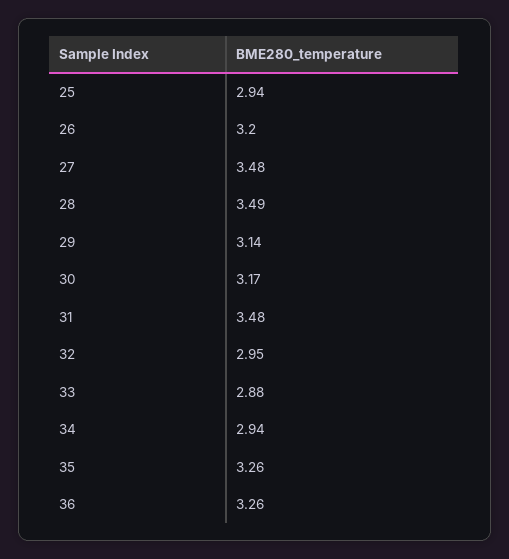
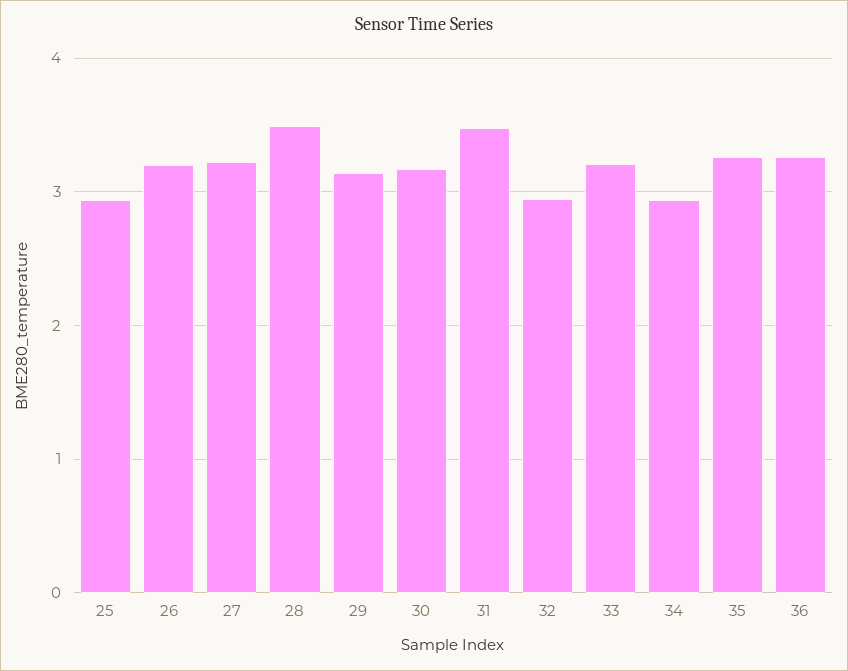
  {
    "25": 2.94,
    "26": 3.2,
-   "27": 3.48,
+   "27": 3.2,
    "28": 3.49,
    "29": 3.14,
    "30": 3.17,
    "31": 3.48,
    "32": 2.95,
-   "33": 2.88,
+   "33": 3.2,
    "34": 2.94,
    "35": 3.26,
    "36": 3.26
  }

